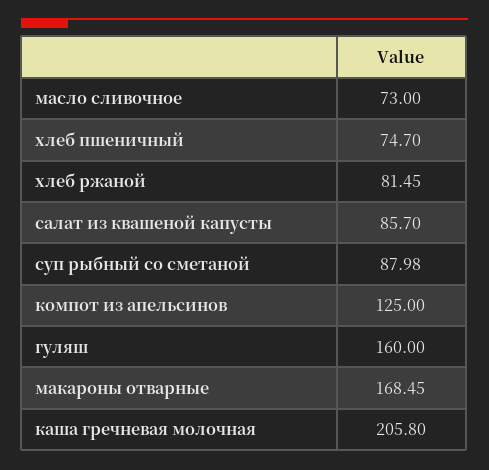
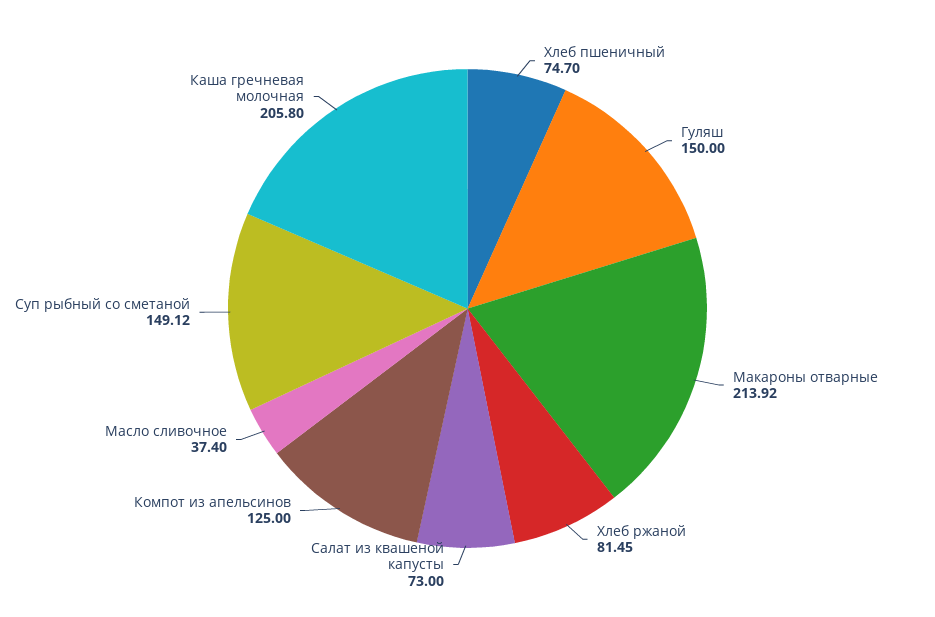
  {
-   "масло сливочное": 73,
+   "масло сливочное": 37.4,
    "хлеб пшеничный": 74.7,
    "хлеб ржаной": 81.45,
-   "салат из квашеной капусты": 85.7,
+   "салат из квашеной капусты": 73,
-   "суп рыбный со сметаной": 87.98,
+   "суп рыбный со сметаной": 149.12,
    "компот из апельсинов": 125,
-   "гуляш": 160,
+   "гуляш": 150,
-   "макароны отварные": 168.45,
+   "макароны отварные": 213.92,
    "каша гречневая молочная": 205.8
  }

